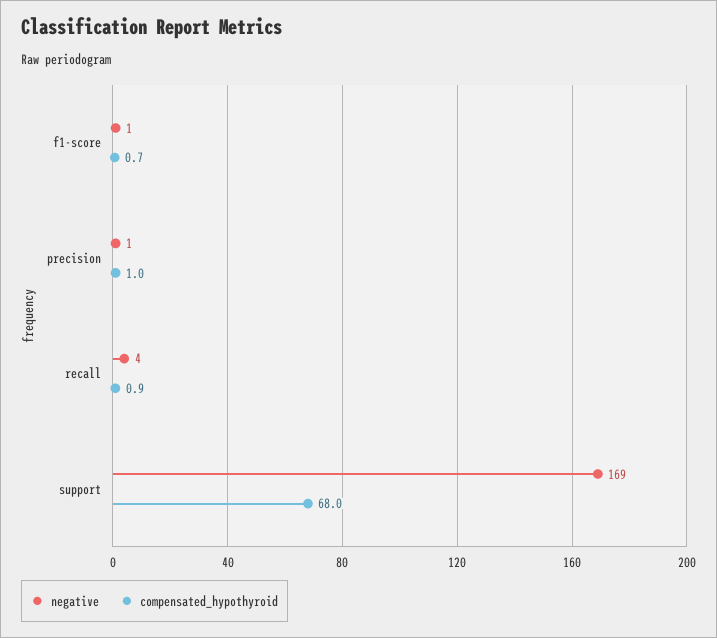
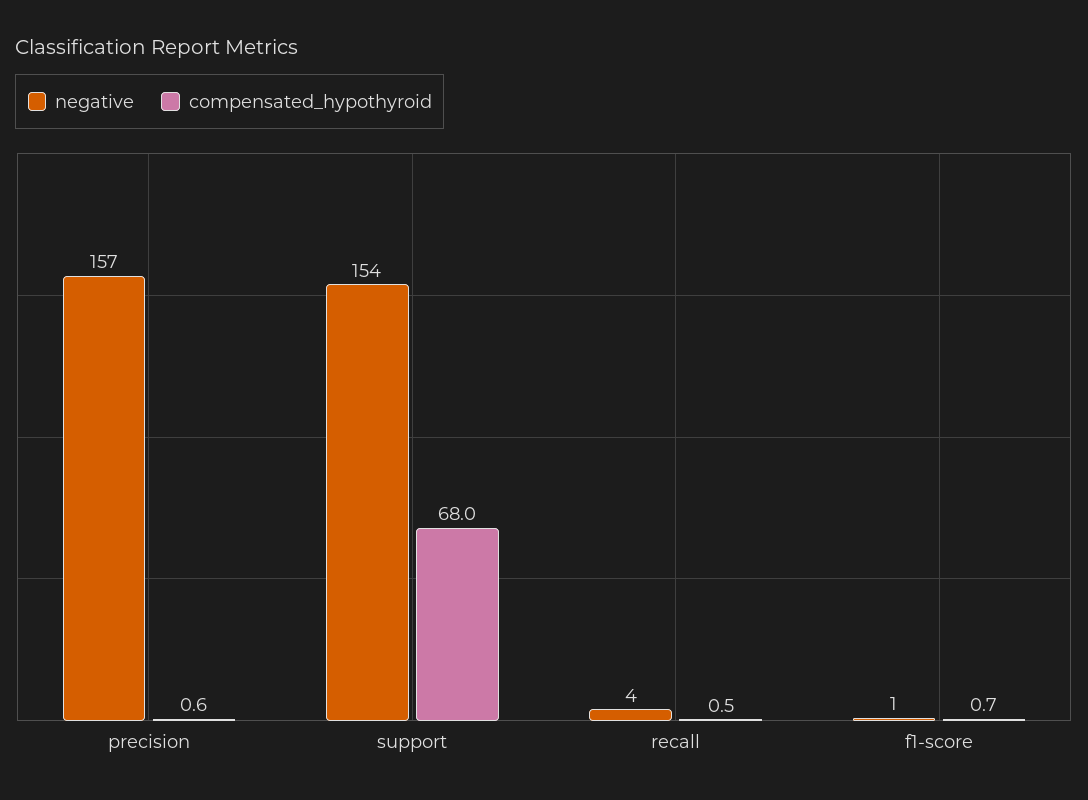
  {
    "negative": {
      "f1-score": 1,
-     "precision": 1,
+     "precision": 157,
      "recall": 4,
-     "support": 169
+     "support": 154
    },
    "compensated_hypothyroid": {
      "f1-score": 0.7,
-     "precision": 1,
+     "precision": 0.6,
-     "recall": 0.9,
+     "recall": 0.5,
      "support": 68
    }
  }

